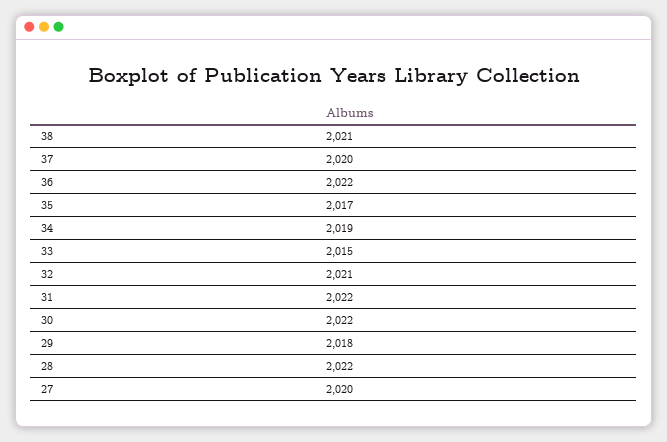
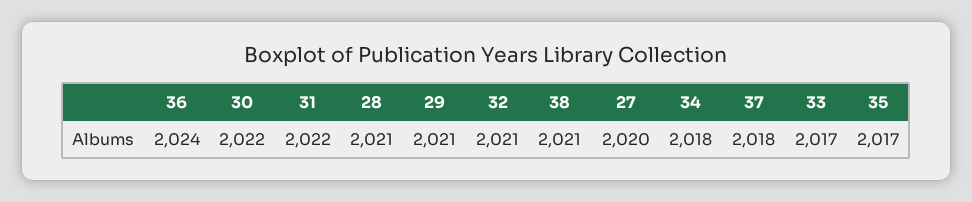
  {
    "38": 2021,
-   "37": 2020,
+   "37": 2018,
-   "36": 2022,
+   "36": 2024,
    "35": 2017,
-   "34": 2019,
+   "34": 2018,
-   "33": 2015,
+   "33": 2017,
    "32": 2021,
    "31": 2022,
    "30": 2022,
-   "29": 2018,
+   "29": 2021,
-   "28": 2022,
+   "28": 2021,
    "27": 2020
  }

